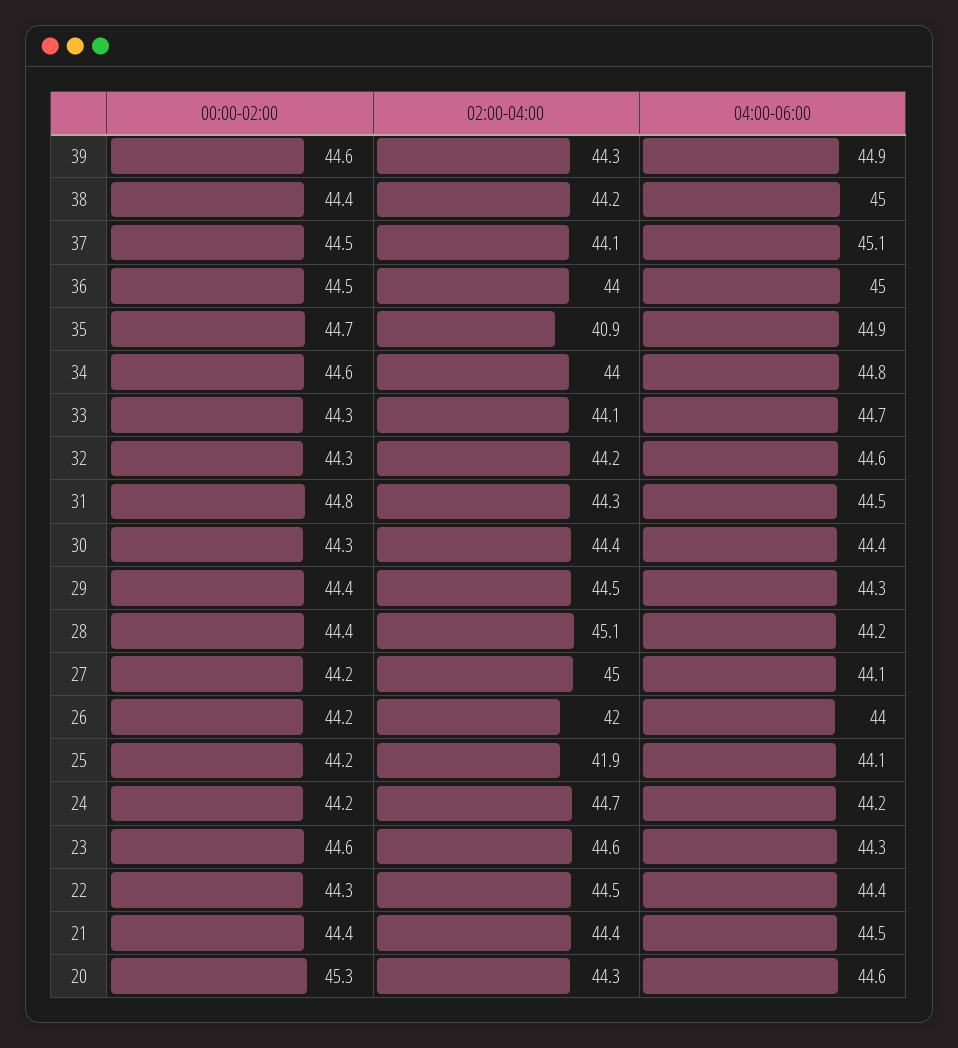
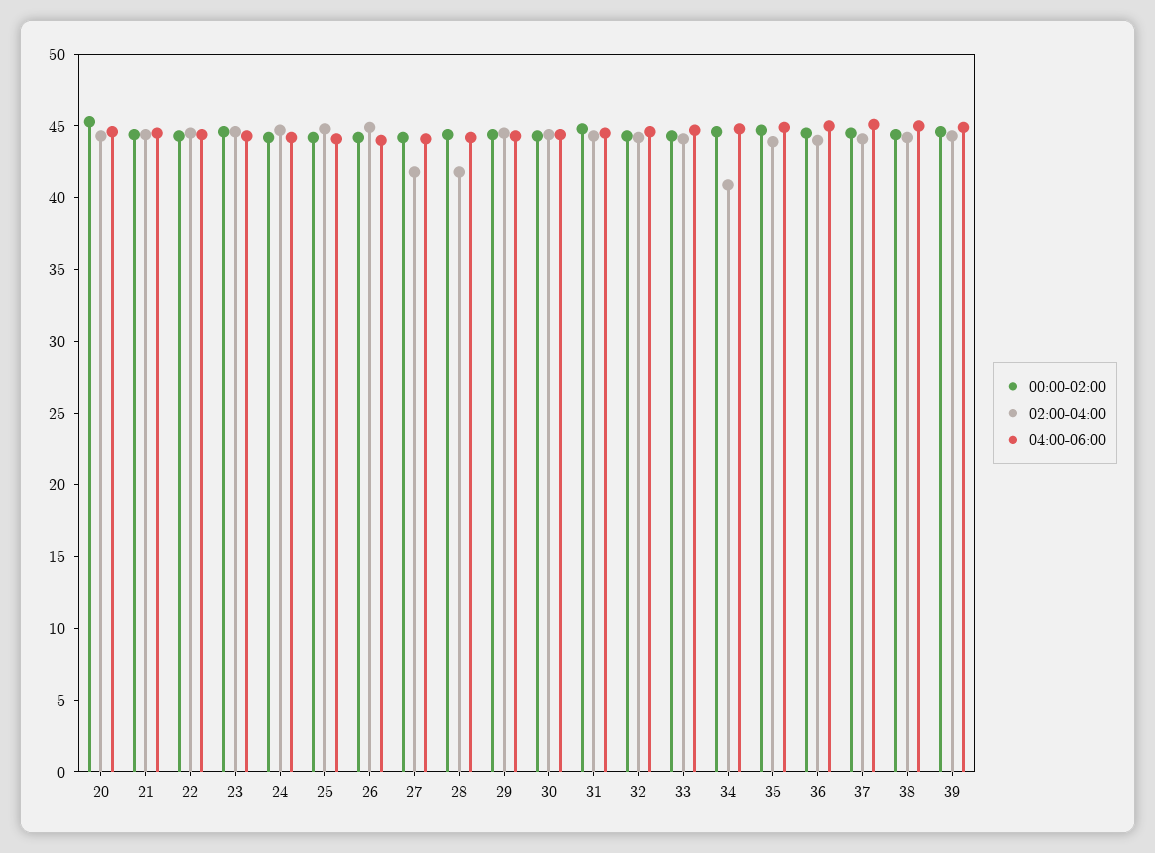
  {
    "00:00-02:00": {
      "39": 44.6,
      "38": 44.4,
      "37": 44.5,
      "36": 44.5,
      "35": 44.7,
      "34": 44.6,
      "33": 44.3,
      "32": 44.3,
      "31": 44.8,
      "30": 44.3,
      "29": 44.4,
      "28": 44.4,
      "27": 44.2,
      "26": 44.2,
      "25": 44.2,
      "24": 44.2,
      "23": 44.6,
      "22": 44.3,
      "21": 44.4,
      "20": 45.3
    },
    "02:00-04:00": {
      "39": 44.3,
      "38": 44.2,
      "37": 44.1,
      "36": 44,
-     "35": 40.9,
+     "35": 44,
-     "34": 44,
+     "34": 41,
      "33": 44.1,
      "32": 44.2,
      "31": 44.3,
      "30": 44.4,
      "29": 44.5,
-     "28": 45.1,
+     "28": 42,
-     "27": 45,
+     "27": 42,
-     "26": 42,
+     "26": 45,
-     "25": 41.9,
+     "25": 45,
      "24": 44.7,
      "23": 44.6,
      "22": 44.5,
      "21": 44.4,
      "20": 44.3
    },
    "04:00-06:00": {
      "39": 44.9,
      "38": 45,
      "37": 45.1,
      "36": 45,
      "35": 44.9,
      "34": 44.8,
      "33": 44.7,
      "32": 44.6,
      "31": 44.5,
      "30": 44.4,
      "29": 44.3,
      "28": 44.2,
      "27": 44.1,
      "26": 44,
      "25": 44.1,
      "24": 44.2,
      "23": 44.3,
      "22": 44.4,
      "21": 44.5,
      "20": 44.6
    }
  }

